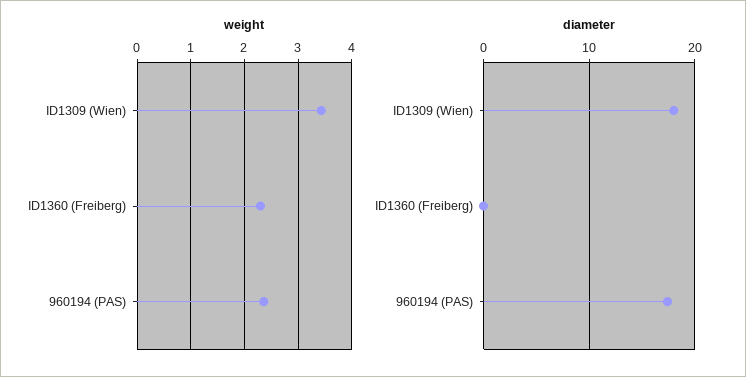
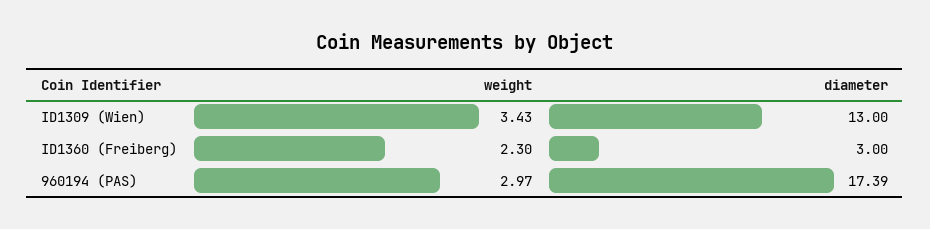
  {
    "weight": {
      "ID1309 (Wien)": 3.43,
      "ID1360 (Freiberg)": 2.3,
-     "960194 (PAS)": 2.4
+     "960194 (PAS)": 2.97
    },
    "diameter": {
-     "ID1309 (Wien)": 18,
+     "ID1309 (Wien)": 13,
-     "ID1360 (Freiberg)": 0,
+     "ID1360 (Freiberg)": 3,
      "960194 (PAS)": 17.39
    }
  }

